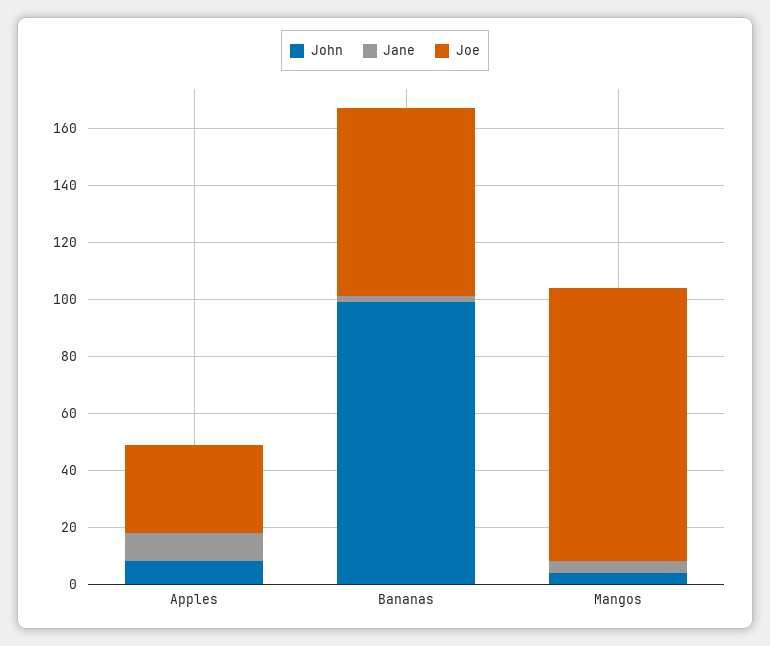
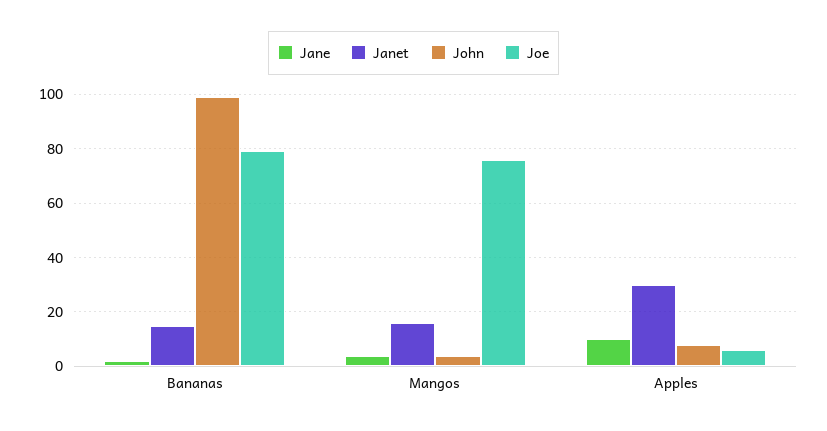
  {
    "John": {
      "Apples": 10,
      "Bananas": 100,
      "Mangos": 5
    },
    "Jane": {
      "Apples": 10,
      "Bananas": 0,
      "Mangos": 5
    },
    "Joe": {
-     "Apples": 30,
+     "Apples": 5,
-     "Bananas": 65,
+     "Bananas": 80,
-     "Mangos": 95
+     "Mangos": 75
-   }
+   },
+   "Janet": {
+     "Bananas": 15,
+     "Mangos": 15,
+     "Apples": 30
+   }
  }

